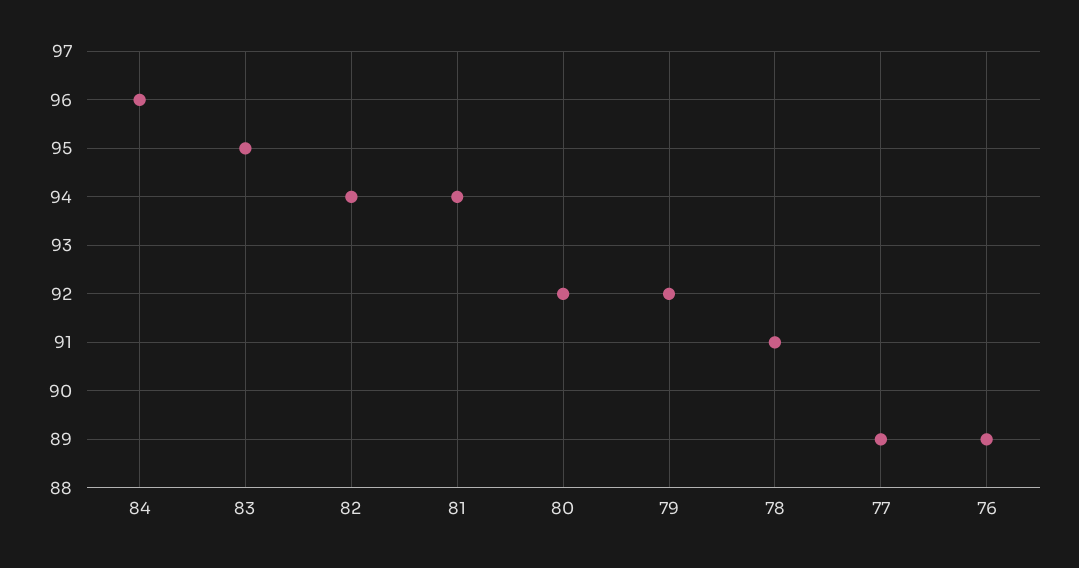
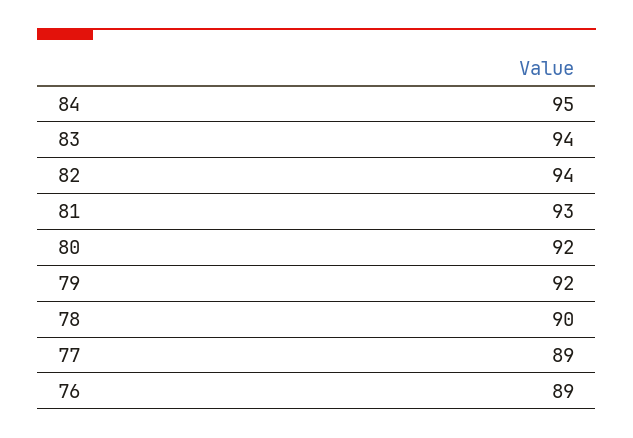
  {
-   "84": 96,
+   "84": 95,
-   "83": 95,
+   "83": 94,
    "82": 94,
-   "81": 94,
+   "81": 93,
    "80": 92,
    "79": 92,
-   "78": 91,
+   "78": 90,
    "77": 89,
    "76": 89
  }

